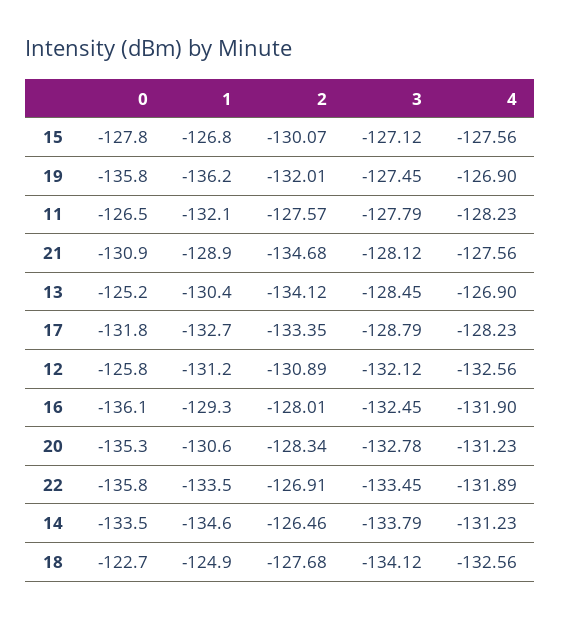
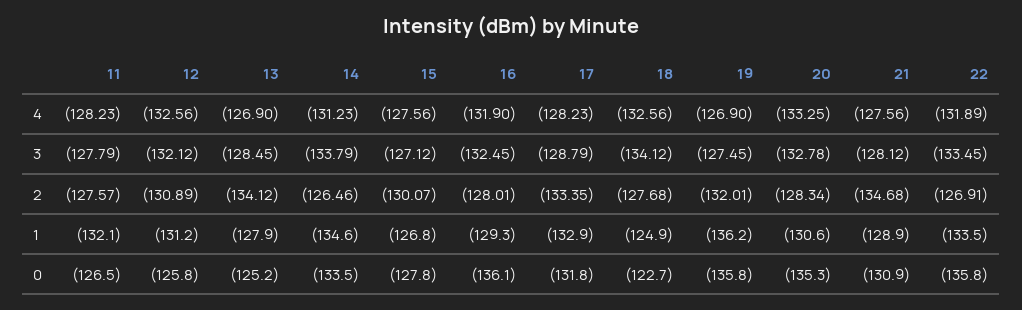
  {
    "0": {
      "15": -127.8,
      "19": -135.8,
      "11": -126.5,
      "21": -130.9,
      "13": -125.2,
      "17": -131.8,
      "12": -125.8,
      "16": -136.1,
      "20": -135.3,
      "22": -135.8,
      "14": -133.5,
      "18": -122.7
    },
    "1": {
      "15": -126.8,
      "19": -136.2,
      "11": -132.1,
      "21": -128.9,
-     "13": -130.4,
+     "13": -127.9,
-     "17": -132.7,
+     "17": -132.9,
      "12": -131.2,
      "16": -129.3,
      "20": -130.6,
      "22": -133.5,
      "14": -134.6,
      "18": -124.9
    },
    "2": {
      "15": -130.07,
      "19": -132.01,
      "11": -127.57,
      "21": -134.68,
      "13": -134.12,
      "17": -133.35,
      "12": -130.89,
      "16": -128.01,
      "20": -128.34,
      "22": -126.91,
      "14": -126.46,
      "18": -127.68
    },
    "3": {
      "15": -127.12,
      "19": -127.45,
      "11": -127.79,
      "21": -128.12,
      "13": -128.45,
      "17": -128.79,
      "12": -132.12,
      "16": -132.45,
      "20": -132.78,
      "22": -133.45,
      "14": -133.79,
      "18": -134.12
    },
    "4": {
      "15": -127.56,
      "19": -126.9,
      "11": -128.23,
      "21": -127.56,
      "13": -126.9,
      "17": -128.23,
      "12": -132.56,
      "16": -131.9,
-     "20": -131.23,
+     "20": -133.25,
      "22": -131.89,
      "14": -131.23,
      "18": -132.56
    }
  }

